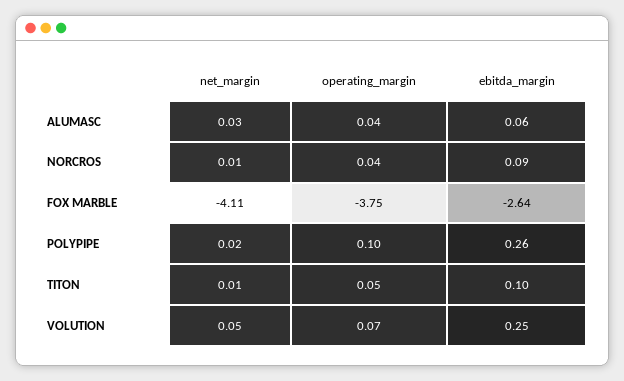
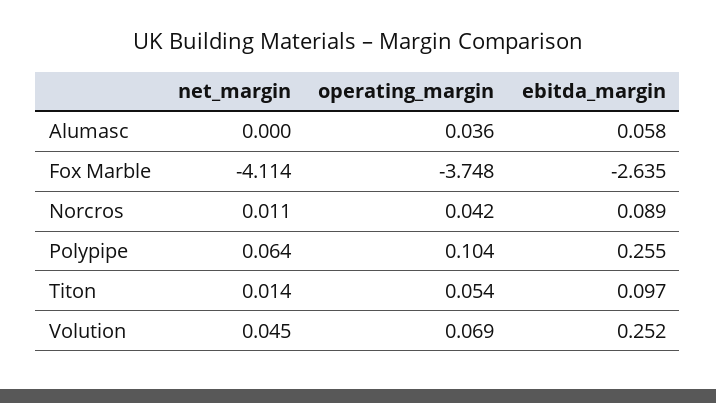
  {
    "net_margin": {
-     "ALUMASC": 0.03,
+     "ALUMASC": 0,
      "NORCROS": 0.011,
      "FOX MARBLE": -4.114,
-     "POLYPIPE": 0.02,
+     "POLYPIPE": 0.064,
      "TITON": 0.014,
      "VOLUTION": 0.045
    },
    "operating_margin": {
      "ALUMASC": 0.036,
      "NORCROS": 0.042,
      "FOX MARBLE": -3.748,
      "POLYPIPE": 0.104,
      "TITON": 0.054,
      "VOLUTION": 0.069
    },
    "ebitda_margin": {
      "ALUMASC": 0.058,
      "NORCROS": 0.089,
      "FOX MARBLE": -2.635,
      "POLYPIPE": 0.255,
      "TITON": 0.097,
      "VOLUTION": 0.252
    }
  }

